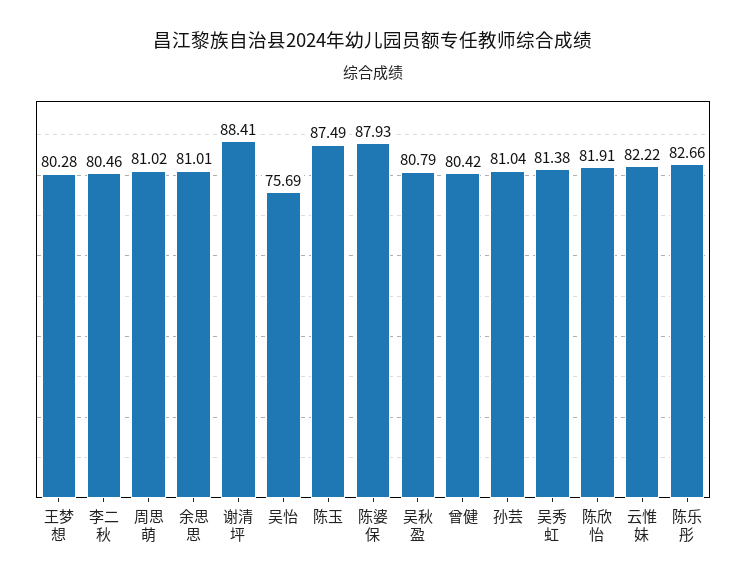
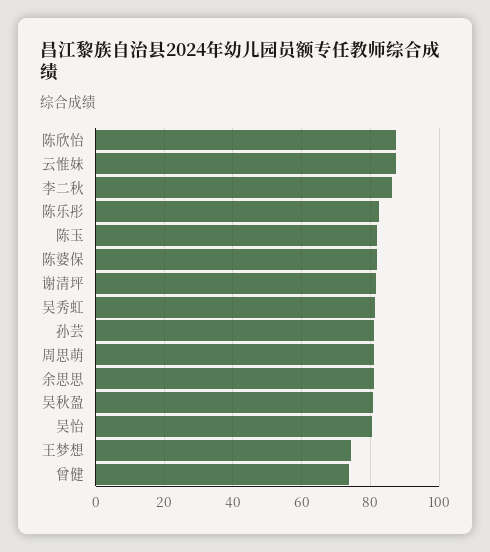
  {
-   "王梦想": 80.28,
+   "王梦想": 74,
-   "李二秋": 80.46,
+   "李二秋": 86,
    "周思萌": 81.02,
    "余思思": 81.01,
-   "谢清坪": 88.41,
+   "谢清坪": 82,
-   "吴怡": 75.69,
+   "吴怡": 80,
-   "陈玉": 87.49,
+   "陈玉": 82,
-   "陈婆保": 87.93,
+   "陈婆保": 82,
    "吴秋盈": 80.79,
-   "曾健": 80.42,
+   "曾健": 74,
    "孙芸": 81.04,
    "吴秀虹": 81.38,
-   "陈欣怡": 81.91,
+   "陈欣怡": 88,
-   "云惟妹": 82.22,
+   "云惟妹": 88,
    "陈乐彤": 82.66
  }

